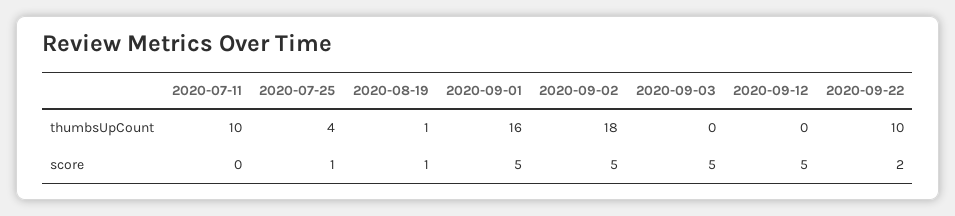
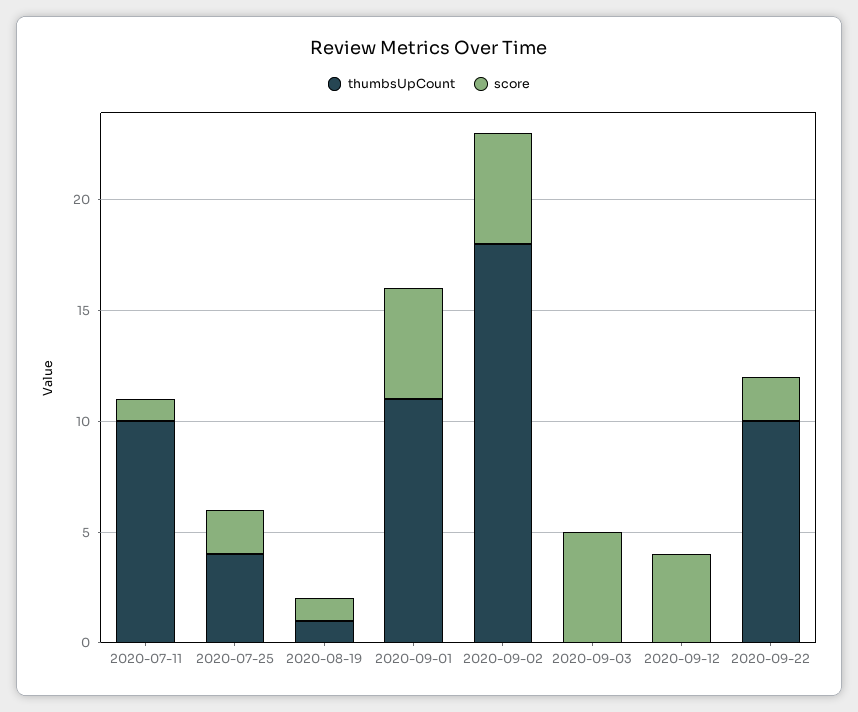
  {
    "thumbsUpCount": {
      "2020-07-11": 10,
      "2020-07-25": 4,
      "2020-08-19": 1,
-     "2020-09-01": 16,
+     "2020-09-01": 11,
      "2020-09-02": 18,
      "2020-09-03": 0,
      "2020-09-12": 0,
      "2020-09-22": 10
    },
    "score": {
-     "2020-07-11": 0,
+     "2020-07-11": 1,
-     "2020-07-25": 1,
+     "2020-07-25": 2,
      "2020-08-19": 1,
      "2020-09-01": 5,
      "2020-09-02": 5,
      "2020-09-03": 5,
-     "2020-09-12": 5,
+     "2020-09-12": 4,
      "2020-09-22": 2
    }
  }

